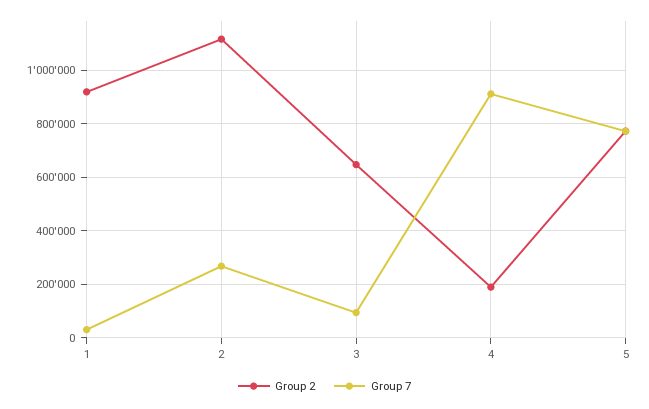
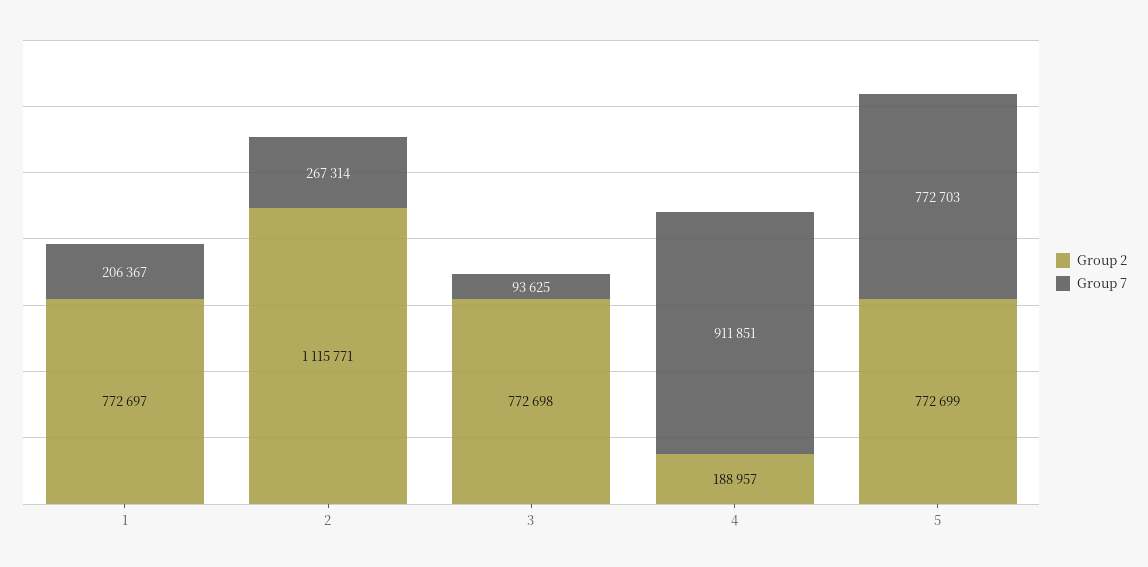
  {
    "Group 2": {
-     "1": 925000,
+     "1": 772697,
      "2": 1115771,
-     "3": 650000,
+     "3": 772698,
      "4": 188957,
      "5": 772699
    },
    "Group 7": {
-     "1": 25000,
+     "1": 206367,
      "2": 267314,
      "3": 93625,
      "4": 911851,
      "5": 772703
    }
  }

